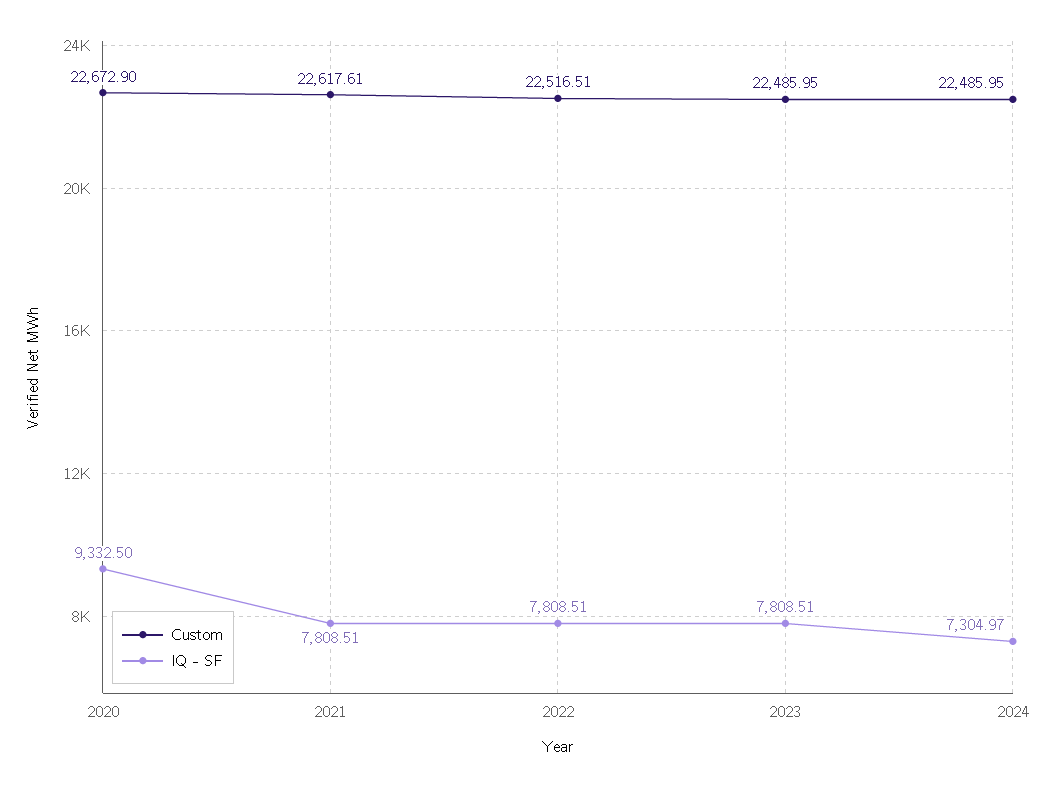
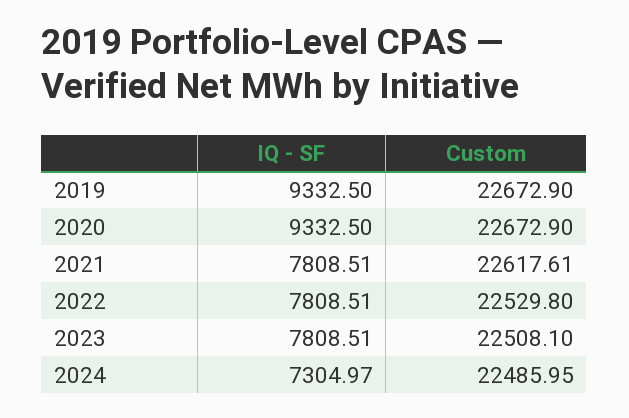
  {
    "Custom": {
      "2020": 22672.9,
      "2021": 22617.61,
-     "2022": 22516.51,
+     "2022": 22529.8,
-     "2023": 22485.95,
+     "2023": 22508.1,
-     "2024": 22485.95
+     "2024": 22485.95,
+     "2019": 22672.9
    },
    "IQ - SF": {
      "2020": 9332.5,
      "2021": 7808.51,
      "2022": 7808.51,
      "2023": 7808.51,
-     "2024": 7304.97
+     "2024": 7304.97,
+     "2019": 9332.5
    }
  }

